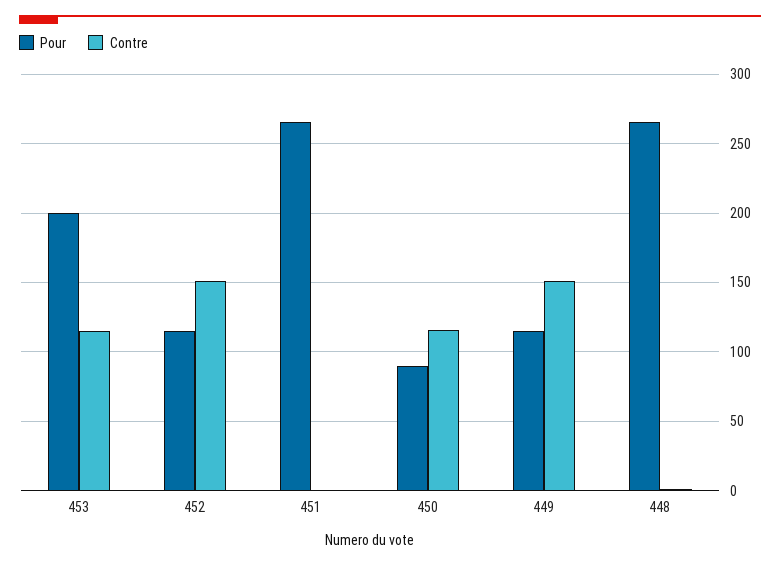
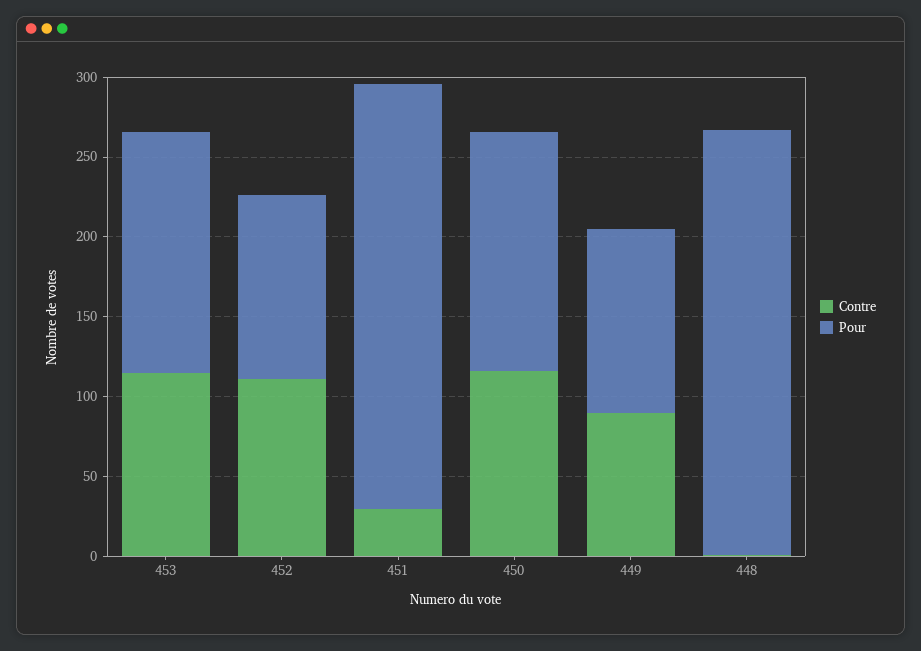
  {
    "Pour": {
-     "453": 200,
+     "453": 150,
      "452": 115,
      "451": 265,
-     "450": 90,
+     "450": 150,
      "449": 115,
      "448": 265
    },
    "Contre": {
      "453": 115,
-     "452": 150,
+     "452": 110,
-     "451": 0,
+     "451": 30,
      "450": 115,
-     "449": 150,
+     "449": 90,
      "448": 0
    }
  }

